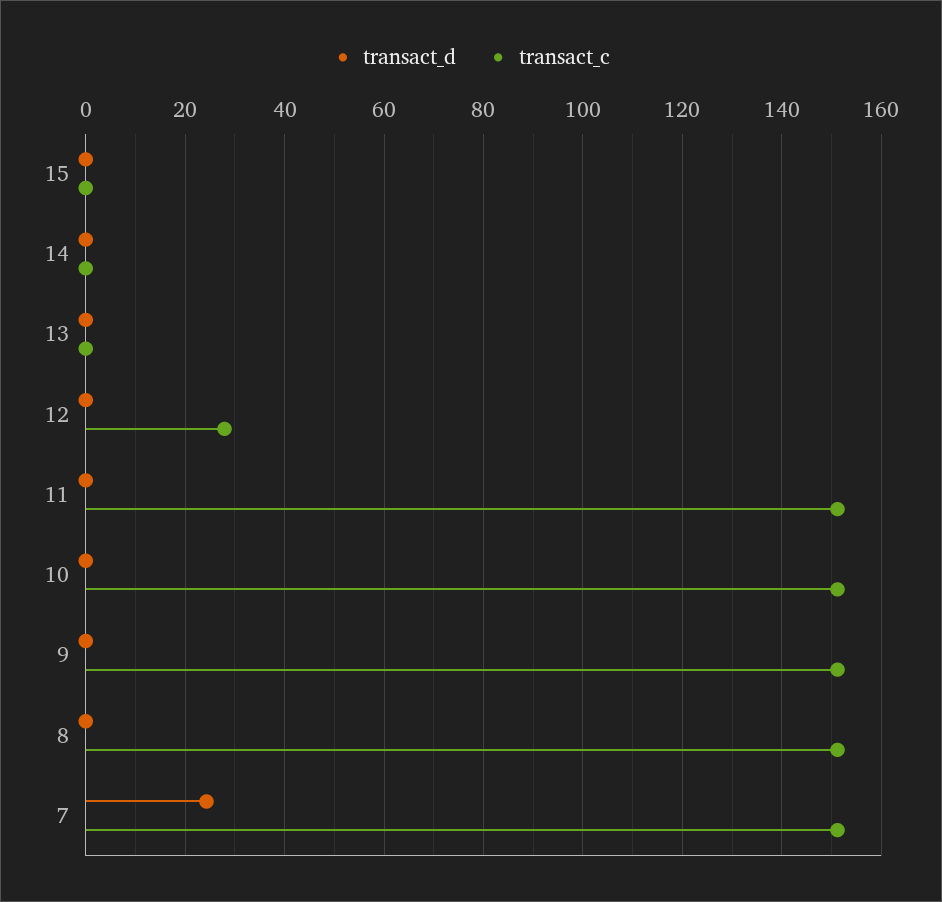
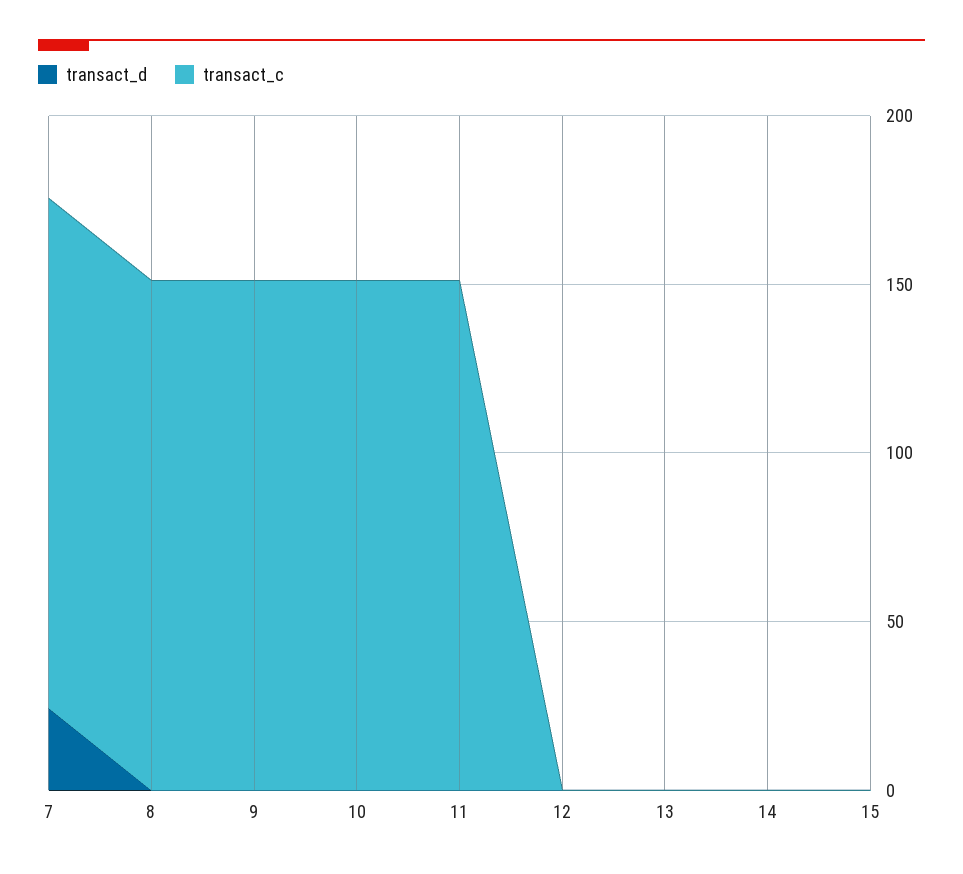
  {
    "transact_d": {
      "15": 0,
      "14": 0,
      "13": 0,
      "12": 0,
      "11": 0,
      "10": 0,
      "9": 0,
      "8": 0,
      "7": 24
    },
    "transact_c": {
      "15": 0,
      "14": 0,
      "13": 0,
-     "12": 28,
+     "12": 0,
      "11": 152,
      "10": 152,
      "9": 152,
      "8": 152,
      "7": 152
    }
  }

